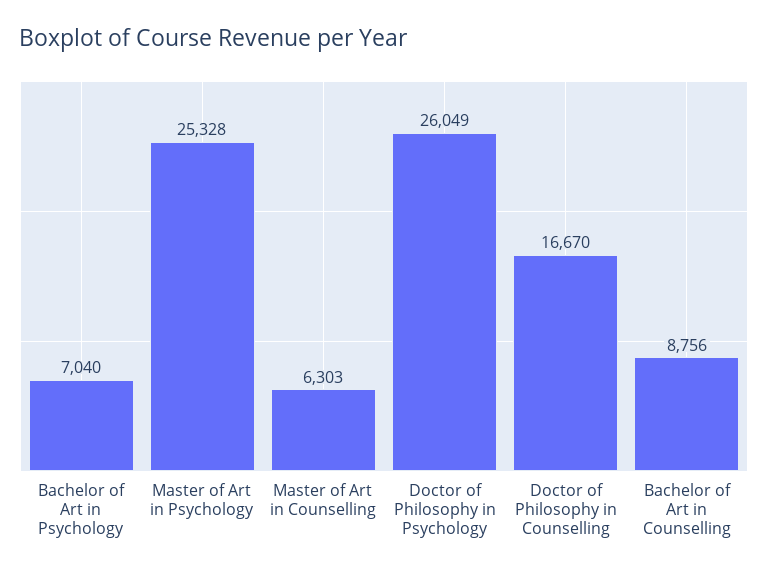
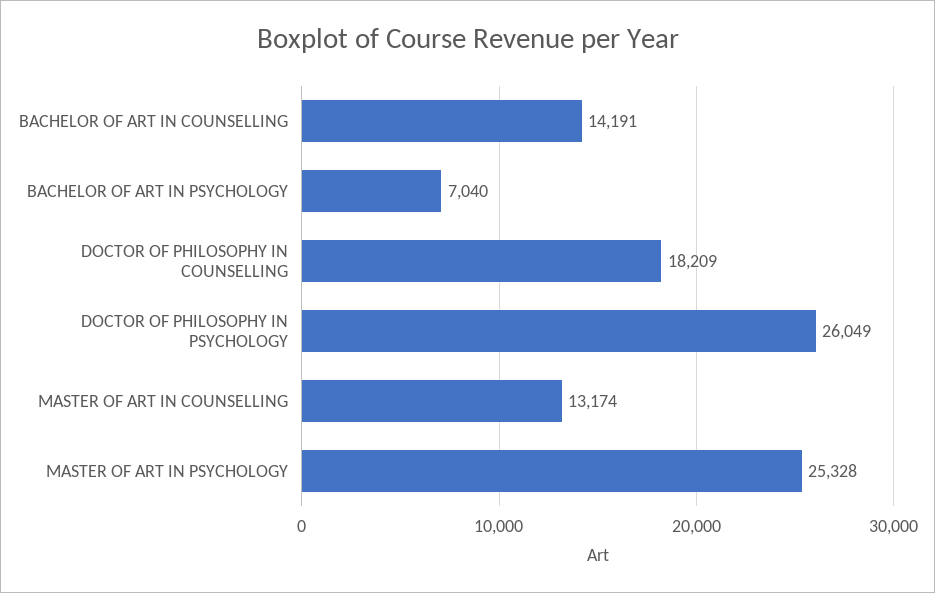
  {
    "Bachelor of Art in Psychology": 7040,
    "Master of Art in Psychology": 25328,
-   "Master of Art in Counselling": 6303,
+   "Master of Art in Counselling": 13174,
    "Doctor of Philosophy in Psychology": 26049,
-   "Doctor of Philosophy in Counselling": 16670,
+   "Doctor of Philosophy in Counselling": 18209,
-   "Bachelor of Art in Counselling": 8756
+   "Bachelor of Art in Counselling": 14191
  }

